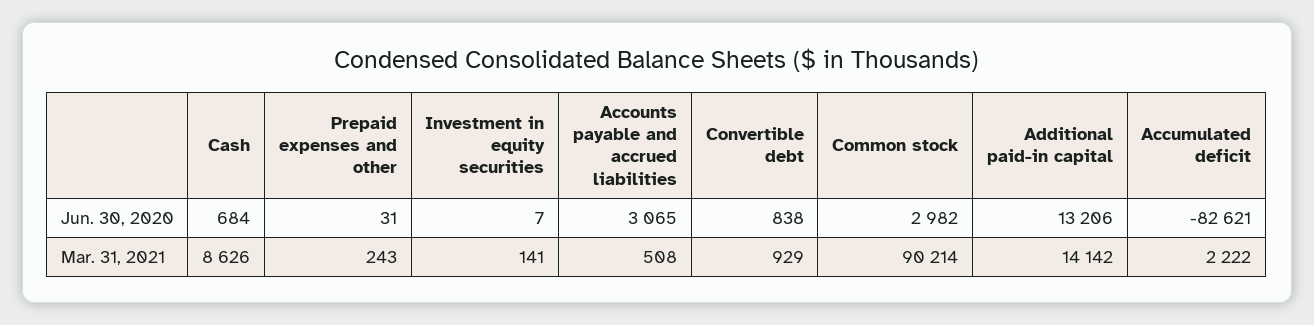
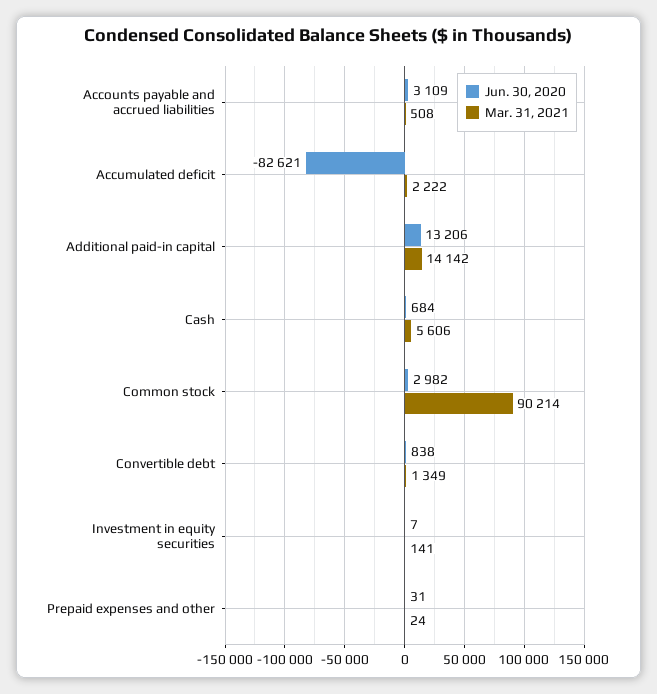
  {
    "Jun. 30, 2020": {
      "Cash": 684,
      "Prepaid expenses and other": 31,
      "Investment in equity securities": 7,
-     "Accounts payable and accrued liabilities": 3065,
+     "Accounts payable and accrued liabilities": 3109,
      "Convertible debt": 838,
      "Common stock": 2982,
      "Additional paid-in capital": 13206,
      "Accumulated deficit": -82621
    },
    "Mar. 31, 2021": {
-     "Cash": 8626,
+     "Cash": 5606,
-     "Prepaid expenses and other": 243,
+     "Prepaid expenses and other": 24,
      "Investment in equity securities": 141,
      "Accounts payable and accrued liabilities": 508,
-     "Convertible debt": 929,
+     "Convertible debt": 1349,
      "Common stock": 90214,
      "Additional paid-in capital": 14142,
      "Accumulated deficit": 2222
    }
  }

